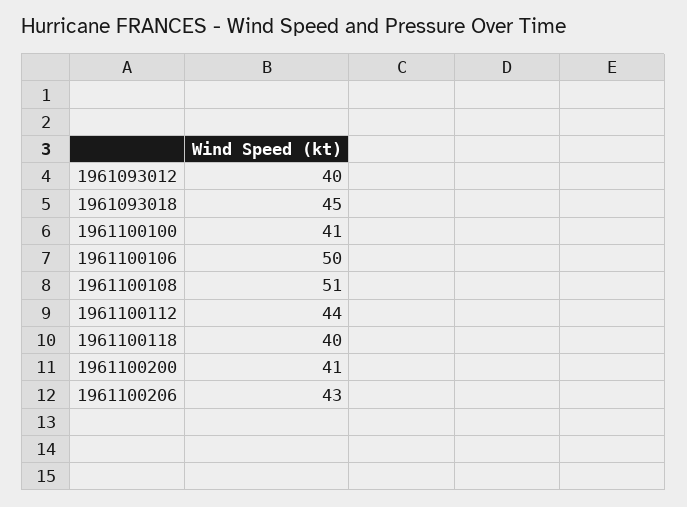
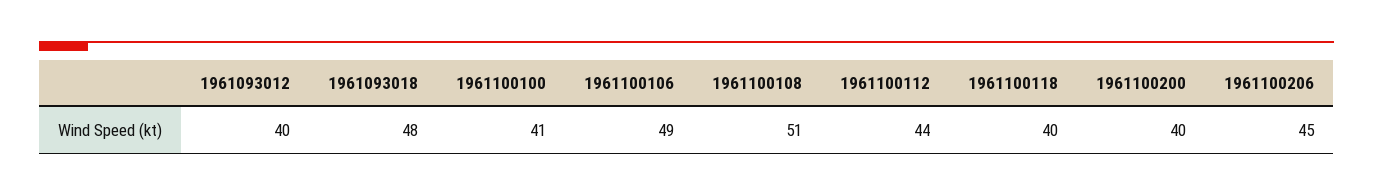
  {
    "1961093012": 40,
-   "1961093018": 45,
+   "1961093018": 48,
    "1961100100": 41,
-   "1961100106": 50,
+   "1961100106": 49,
    "1961100108": 51,
    "1961100112": 44,
    "1961100118": 40,
-   "1961100200": 41,
+   "1961100200": 40,
-   "1961100206": 43
+   "1961100206": 45
  }

